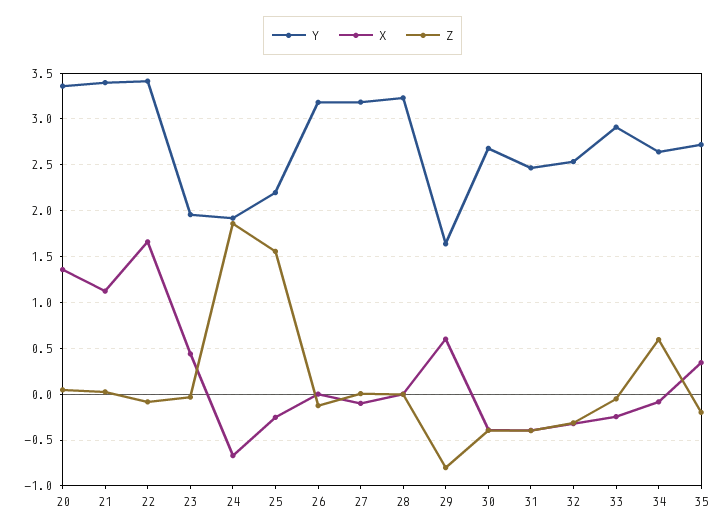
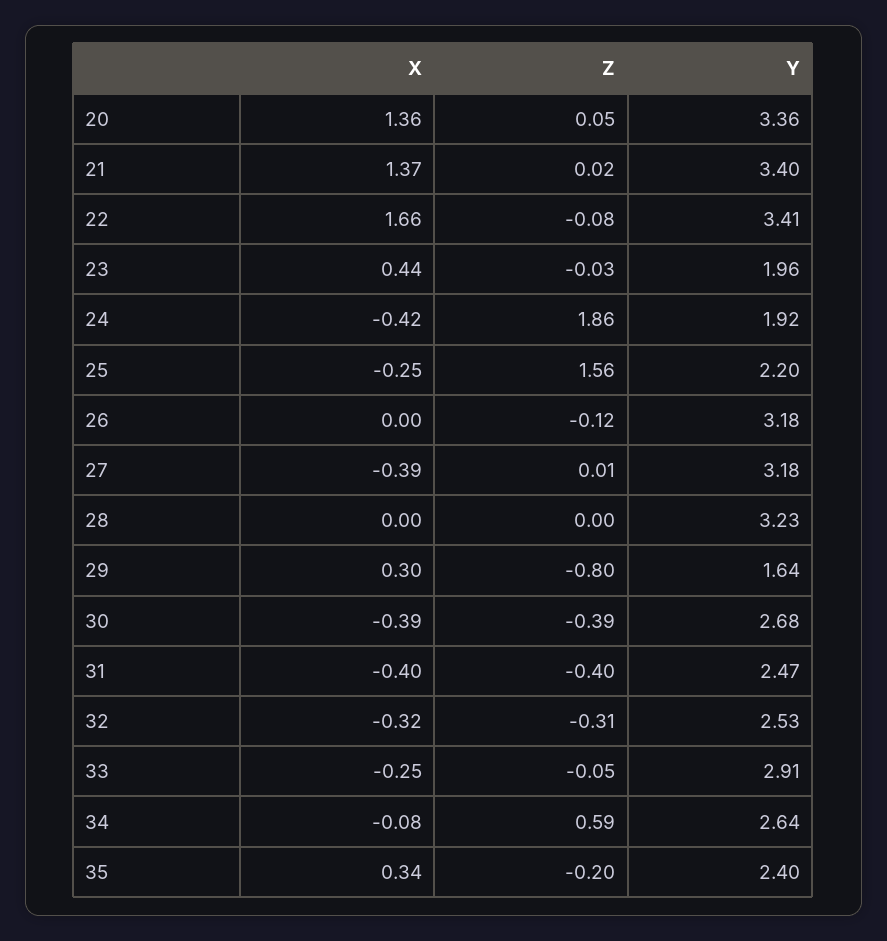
  {
    "Y": {
      "20": 3.36,
      "21": 3.4,
      "22": 3.41,
      "23": 1.96,
      "24": 1.92,
      "25": 2.2,
      "26": 3.18,
      "27": 3.18,
      "28": 3.23,
      "29": 1.64,
      "30": 2.68,
      "31": 2.47,
      "32": 2.53,
      "33": 2.91,
      "34": 2.64,
-     "35": 2.7
+     "35": 2.4
    },
    "X": {
      "20": 1.36,
-     "21": 1.1,
+     "21": 1.37,
      "22": 1.66,
      "23": 0.44,
-     "24": -0.7,
+     "24": -0.42,
      "25": -0.25,
      "26": 0,
-     "27": -0.1,
+     "27": -0.39,
      "28": 0,
-     "29": 0.6,
+     "29": 0.3,
      "30": -0.39,
      "31": -0.4,
      "32": -0.32,
      "33": -0.25,
      "34": -0.08,
      "35": 0.34
    },
    "Z": {
      "20": 0.05,
      "21": 0.02,
      "22": -0.08,
      "23": -0.03,
      "24": 1.86,
      "25": 1.56,
      "26": -0.12,
      "27": 0.01,
      "28": 0,
      "29": -0.8,
      "30": -0.39,
      "31": -0.4,
      "32": -0.31,
      "33": -0.05,
      "34": 0.59,
      "35": -0.2
    }
  }

